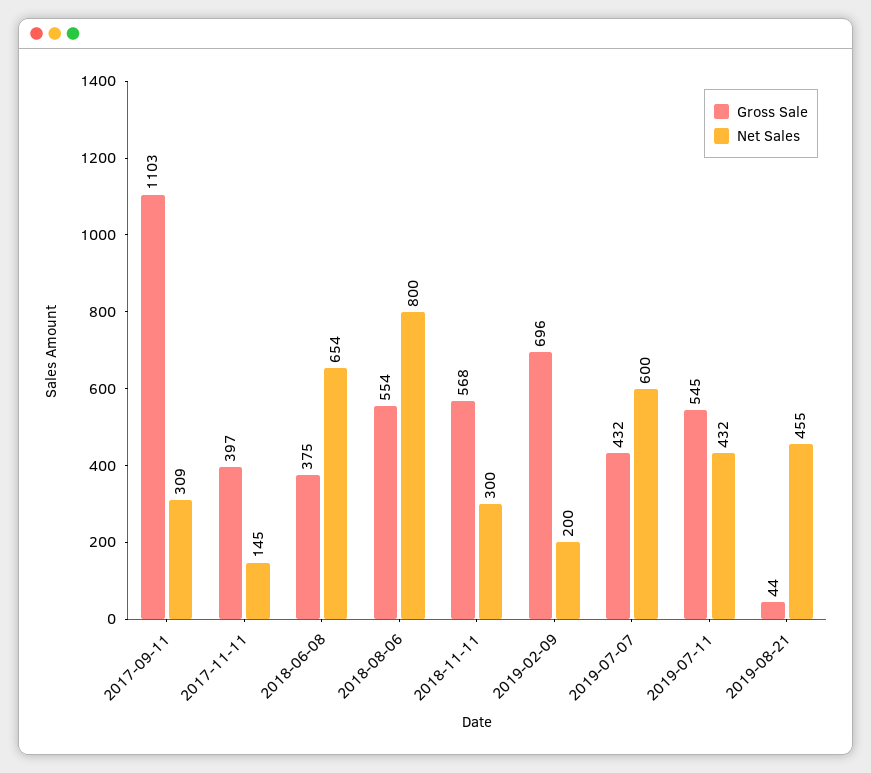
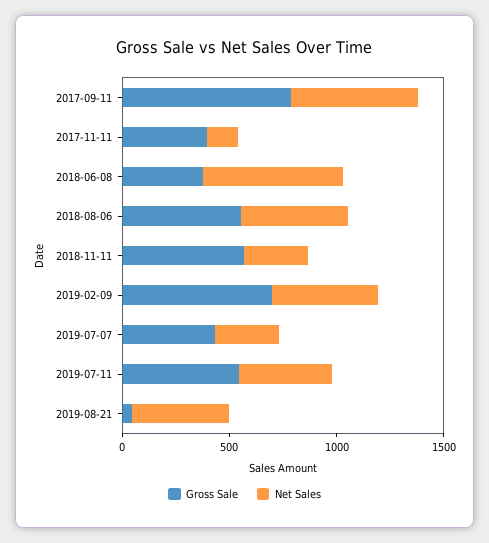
  {
    "Gross Sale": {
-     "2017-09-11": 1103,
+     "2017-09-11": 800,
      "2017-11-11": 397,
      "2018-06-08": 375,
      "2018-08-06": 554,
      "2018-11-11": 568,
      "2019-02-09": 696,
      "2019-07-07": 432,
      "2019-07-11": 545,
      "2019-08-21": 44
    },
    "Net Sales": {
-     "2017-09-11": 309,
+     "2017-09-11": 600,
      "2017-11-11": 145,
      "2018-06-08": 654,
-     "2018-08-06": 800,
+     "2018-08-06": 500,
      "2018-11-11": 300,
-     "2019-02-09": 200,
+     "2019-02-09": 500,
-     "2019-07-07": 600,
+     "2019-07-07": 300,
      "2019-07-11": 432,
      "2019-08-21": 455
    }
  }

